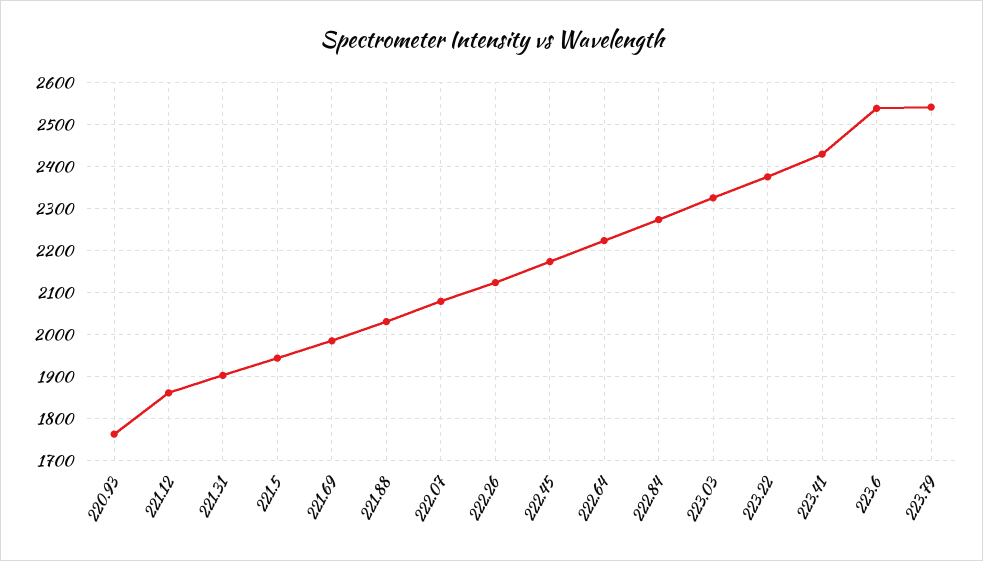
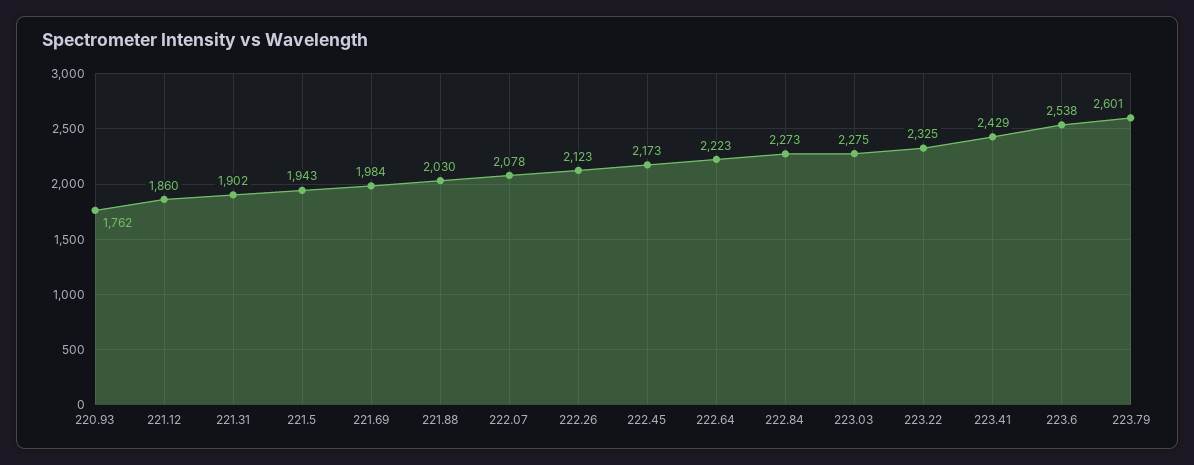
  {
    "220.93": 1762,
    "221.12": 1860,
    "221.31": 1902,
    "221.5": 1943,
    "221.69": 1984,
    "221.88": 2030,
    "222.07": 2078,
    "222.26": 2123,
    "222.45": 2173,
    "222.64": 2223,
    "222.84": 2273,
-   "223.03": 2320,
+   "223.03": 2275,
-   "223.22": 2380,
+   "223.22": 2325,
    "223.41": 2429,
    "223.6": 2538,
-   "223.79": 2540
+   "223.79": 2601
  }

